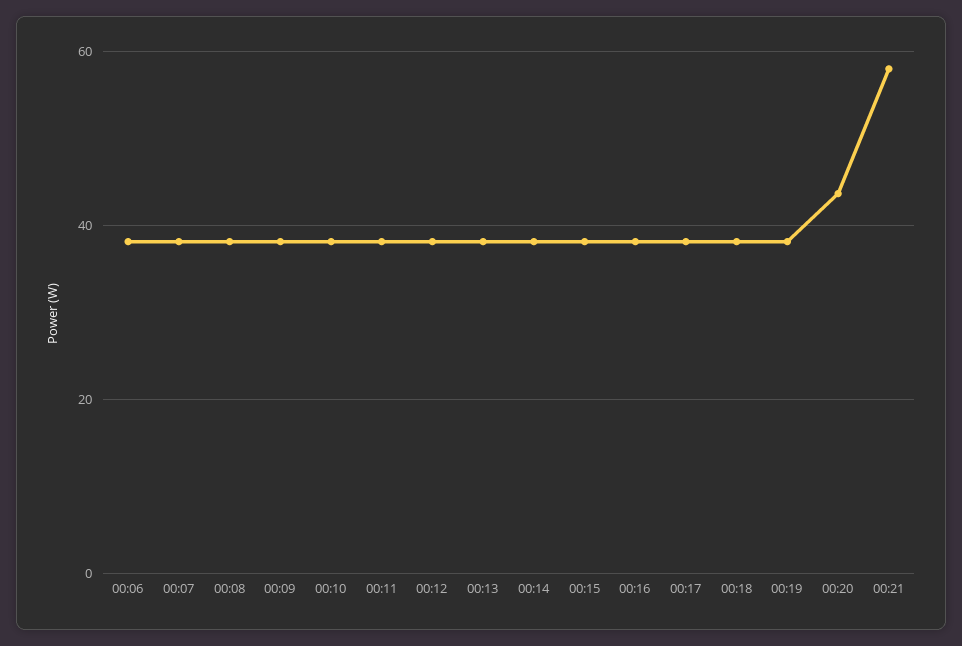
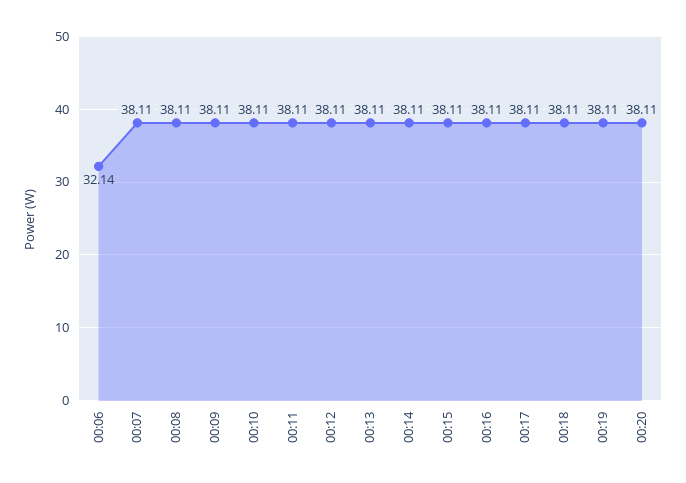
  {
-   "00:06": 38,
+   "00:06": 32.14,
    "00:07": 38.11,
    "00:08": 38.11,
    "00:09": 38.11,
    "00:10": 38.11,
    "00:11": 38.11,
    "00:12": 38.11,
    "00:13": 38.11,
    "00:14": 38.11,
    "00:15": 38.11,
    "00:16": 38.11,
    "00:17": 38.11,
    "00:18": 38.11,
    "00:19": 38.11,
-   "00:20": 44,
+   "00:20": 38.11
-   "00:21": 58
  }

